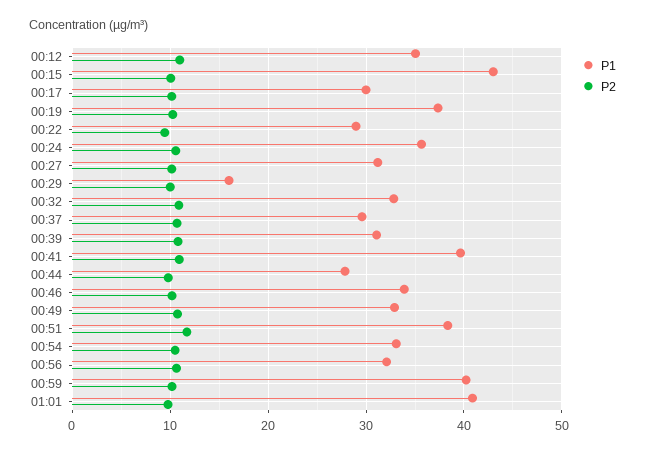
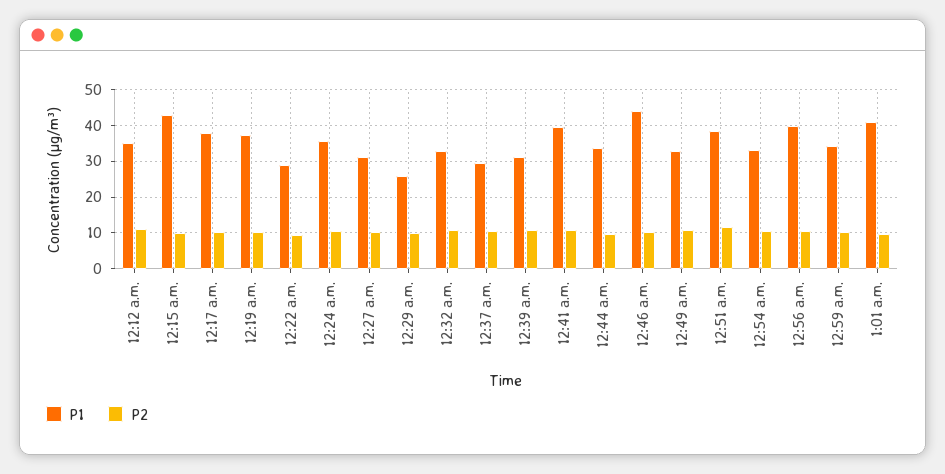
  {
    "P1": {
      "00:12": 35,
      "00:15": 43,
-     "00:17": 30,
+     "00:17": 38,
      "00:19": 37,
      "00:22": 29,
      "00:24": 36,
      "00:27": 31,
-     "00:29": 16,
+     "00:29": 26,
      "00:32": 33,
      "00:37": 30,
      "00:39": 31,
      "00:41": 40,
-     "00:44": 28,
+     "00:44": 34,
-     "00:46": 34,
+     "00:46": 44,
      "00:49": 33,
      "00:51": 38,
      "00:54": 33,
-     "00:56": 32,
+     "00:56": 40,
-     "00:59": 40,
+     "00:59": 34,
      "01:01": 41
    },
    "P2": {
      "00:12": 11,
      "00:15": 10,
      "00:17": 10,
      "00:19": 10,
      "00:22": 9,
      "00:24": 11,
      "00:27": 10,
      "00:29": 10,
      "00:32": 11,
      "00:37": 11,
      "00:39": 11,
      "00:41": 11,
      "00:44": 10,
      "00:46": 10,
      "00:49": 11,
      "00:51": 12,
      "00:54": 11,
      "00:56": 11,
      "00:59": 10,
      "01:01": 10
    }
  }

